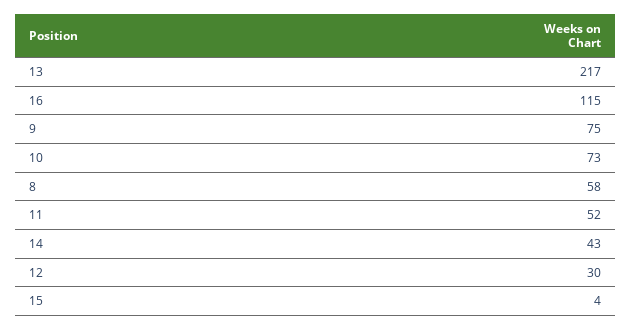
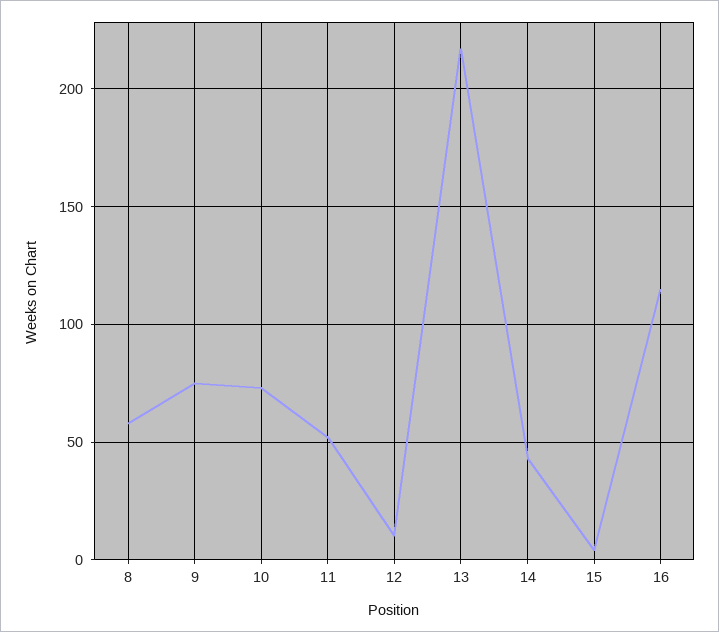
  {
    "13": 217,
    "16": 115,
    "9": 75,
    "10": 73,
    "8": 58,
    "11": 52,
    "14": 43,
-   "12": 30,
+   "12": 10,
    "15": 4
  }

